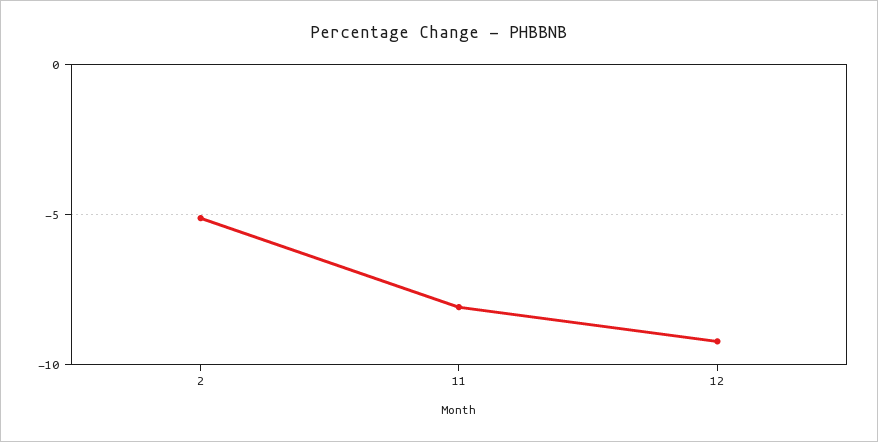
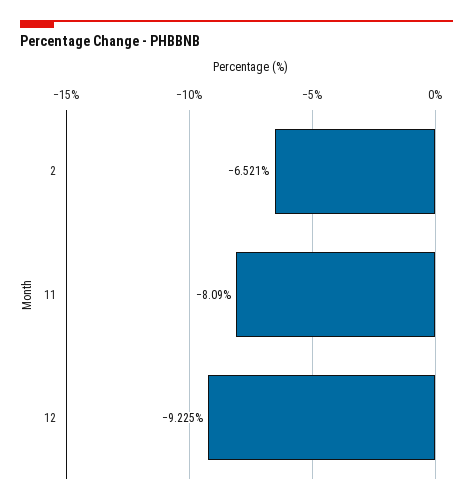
  {
-   "2": -5,
+   "2": -6.521,
    "11": -8.09,
    "12": -9.225
  }

